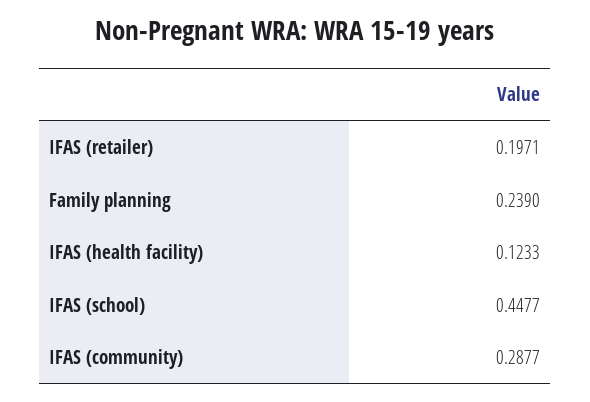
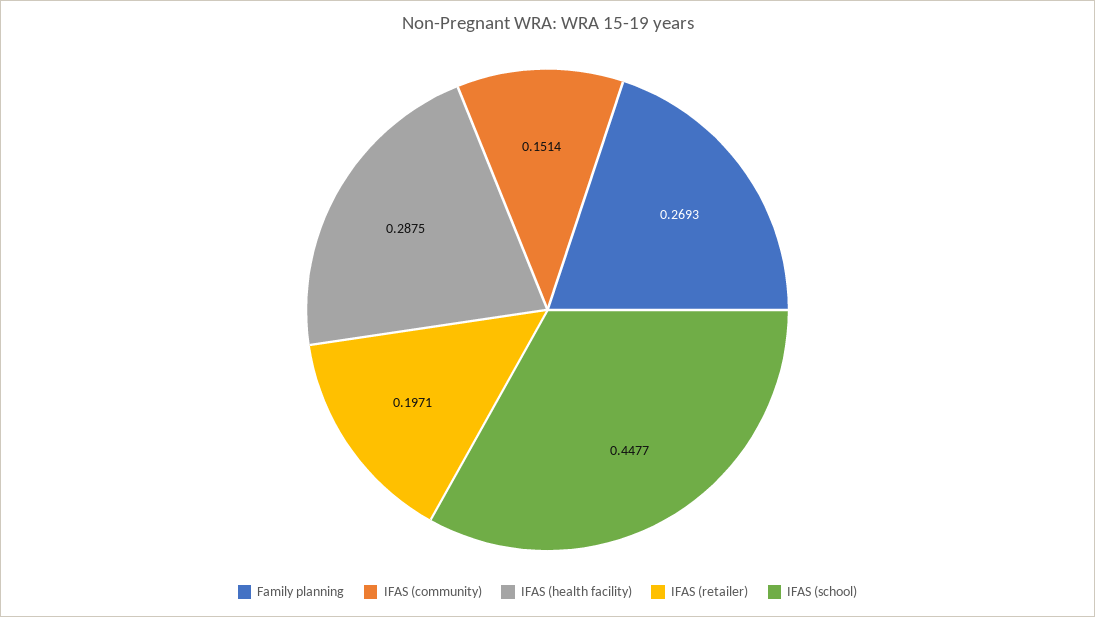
  {
    "IFAS (retailer)": 0.1971,
-   "Family planning": 0.239,
+   "Family planning": 0.2693,
-   "IFAS (health facility)": 0.1233,
+   "IFAS (health facility)": 0.2875,
    "IFAS (school)": 0.4477,
-   "IFAS (community)": 0.2877
+   "IFAS (community)": 0.1514
  }

